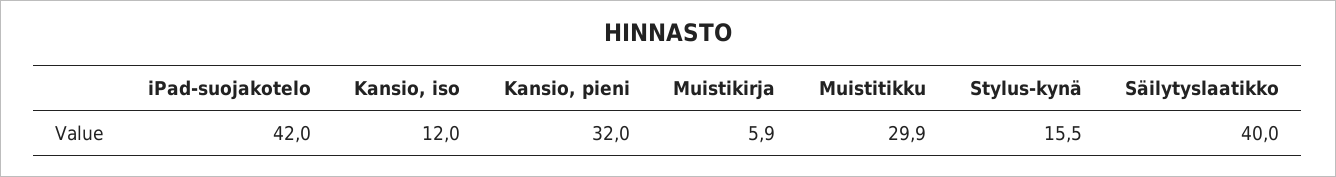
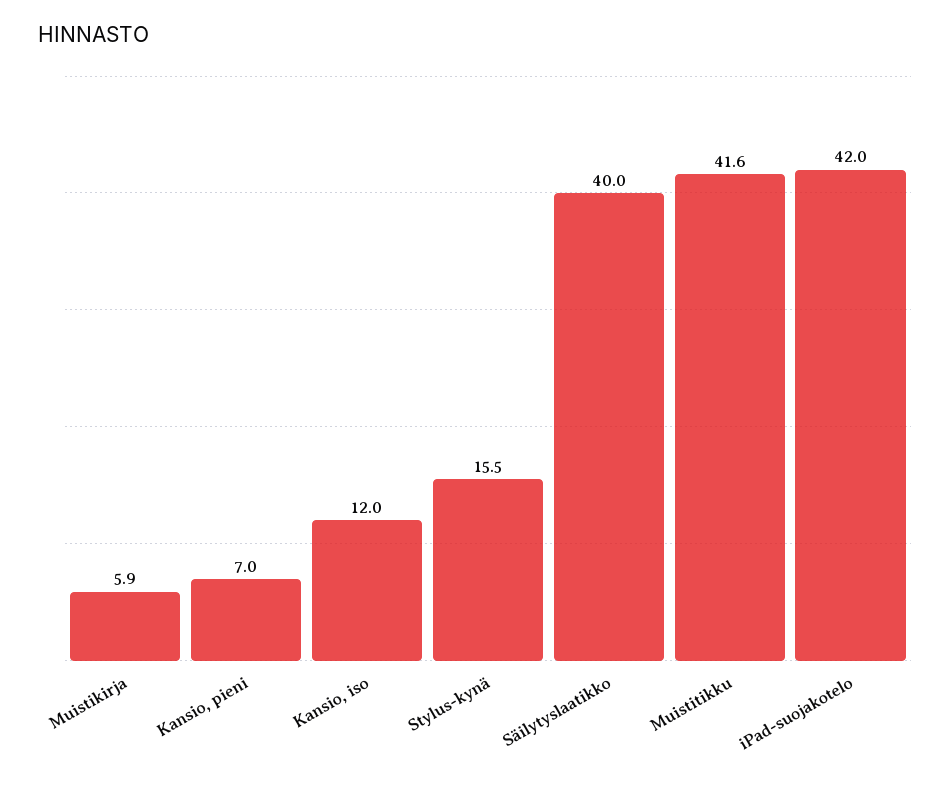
  {
    "iPad-suojakotelo": 42,
    "Kansio, iso": 12,
-   "Kansio, pieni": 32,
+   "Kansio, pieni": 7,
    "Muistikirja": 5.9,
-   "Muistitikku": 29.9,
+   "Muistitikku": 41.6,
    "Stylus-kynä": 15.5,
    "Säilytyslaatikko": 40
  }

